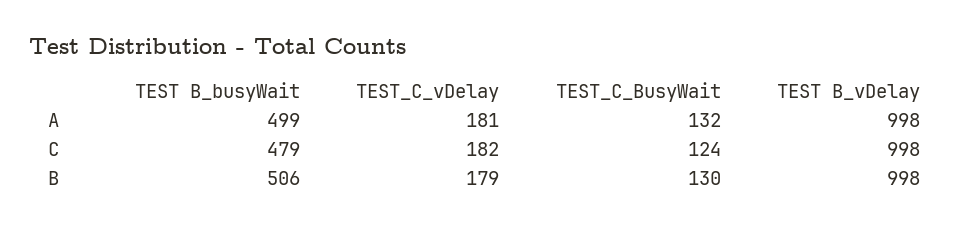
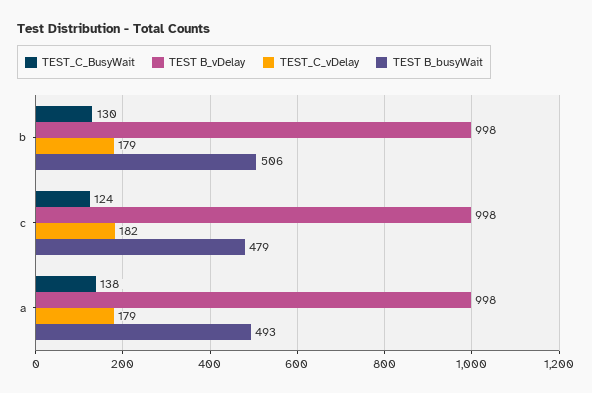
  {
    "TEST B_busyWait": {
-     "A": 499,
+     "A": 493,
      "C": 479,
      "B": 506
    },
    "TEST_C_vDelay": {
-     "A": 181,
+     "A": 179,
      "C": 182,
      "B": 179
    },
    "TEST_C_BusyWait": {
-     "A": 132,
+     "A": 138,
      "C": 124,
      "B": 130
    },
    "TEST B_vDelay": {
      "A": 998,
      "C": 998,
      "B": 998
    }
  }

